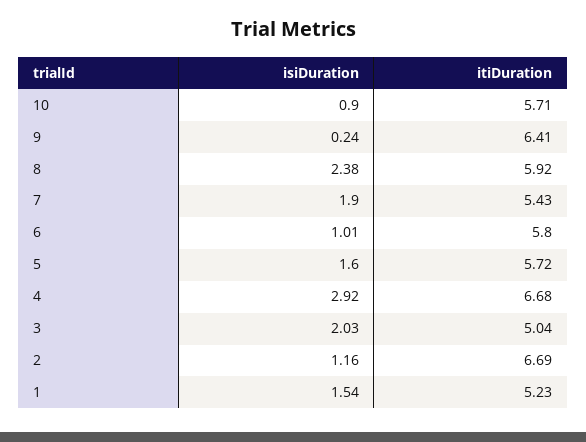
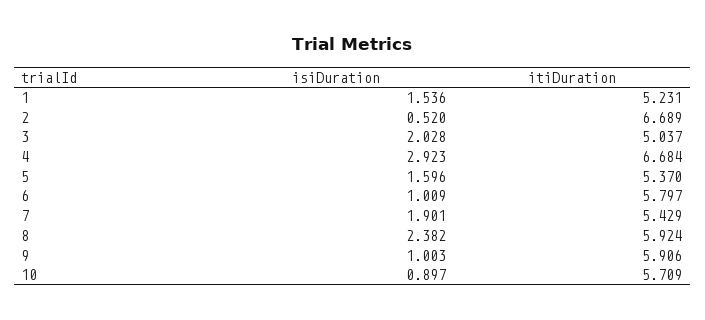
  {
    "isiDuration": {
      "10": 0.897,
-     "9": 0.24,
+     "9": 1.003,
      "8": 2.382,
      "7": 1.901,
      "6": 1.009,
      "5": 1.596,
      "4": 2.923,
      "3": 2.028,
-     "2": 1.16,
+     "2": 0.52,
      "1": 1.536
    },
    "itiDuration": {
      "10": 5.709,
-     "9": 6.41,
+     "9": 5.906,
      "8": 5.924,
      "7": 5.429,
      "6": 5.797,
-     "5": 5.72,
+     "5": 5.37,
      "4": 6.684,
      "3": 5.037,
      "2": 6.689,
      "1": 5.231
    }
  }

